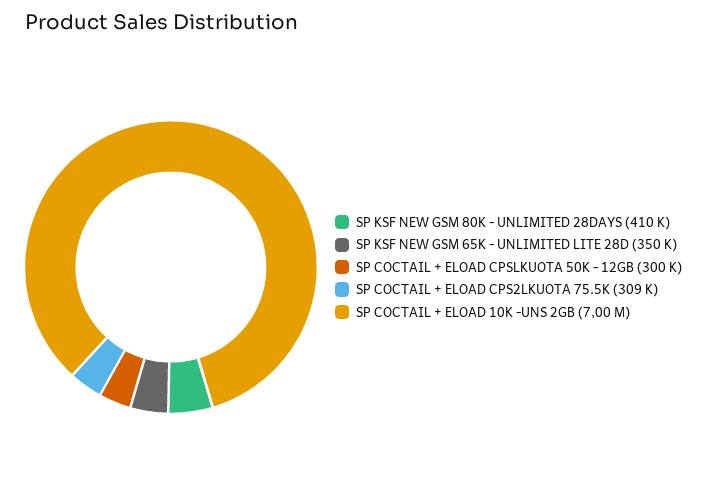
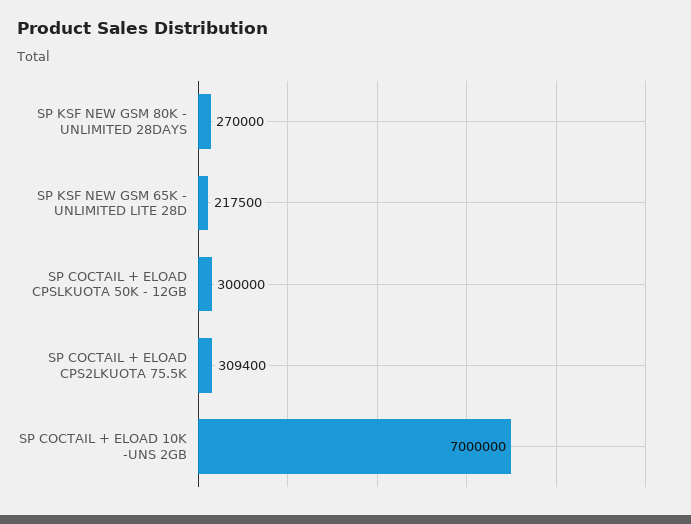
  {
-   "SP KSF NEW GSM 80K - UNLIMITED 28DAYS": 410000,
+   "SP KSF NEW GSM 80K - UNLIMITED 28DAYS": 270000,
-   "SP KSF NEW GSM 65K - UNLIMITED LITE 28D": 350000,
+   "SP KSF NEW GSM 65K - UNLIMITED LITE 28D": 217500,
    "SP COCTAIL + ELOAD CPSLKUOTA 50K - 12GB": 300000,
    "SP COCTAIL + ELOAD CPS2LKUOTA 75.5K": 309400,
    "SP COCTAIL + ELOAD 10K -UNS 2GB": 7000000
  }

